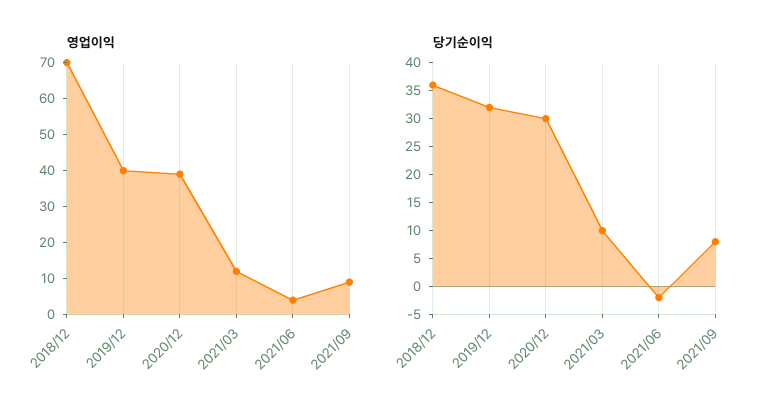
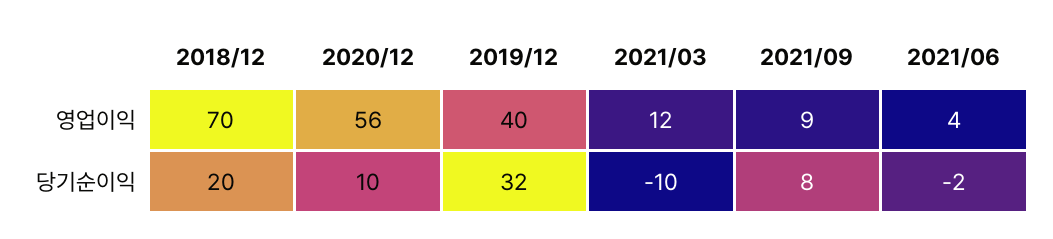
  {
    "영업이익": {
      "2018/12": 70,
      "2019/12": 40,
-     "2020/12": 40,
+     "2020/12": 56,
      "2021/03": 12,
      "2021/06": 4,
      "2021/09": 9
    },
    "당기순이익": {
-     "2018/12": 35,
+     "2018/12": 20,
      "2019/12": 32,
-     "2020/12": 30,
+     "2020/12": 10,
-     "2021/03": 10,
+     "2021/03": -10,
      "2021/06": -2,
      "2021/09": 8
    }
  }

